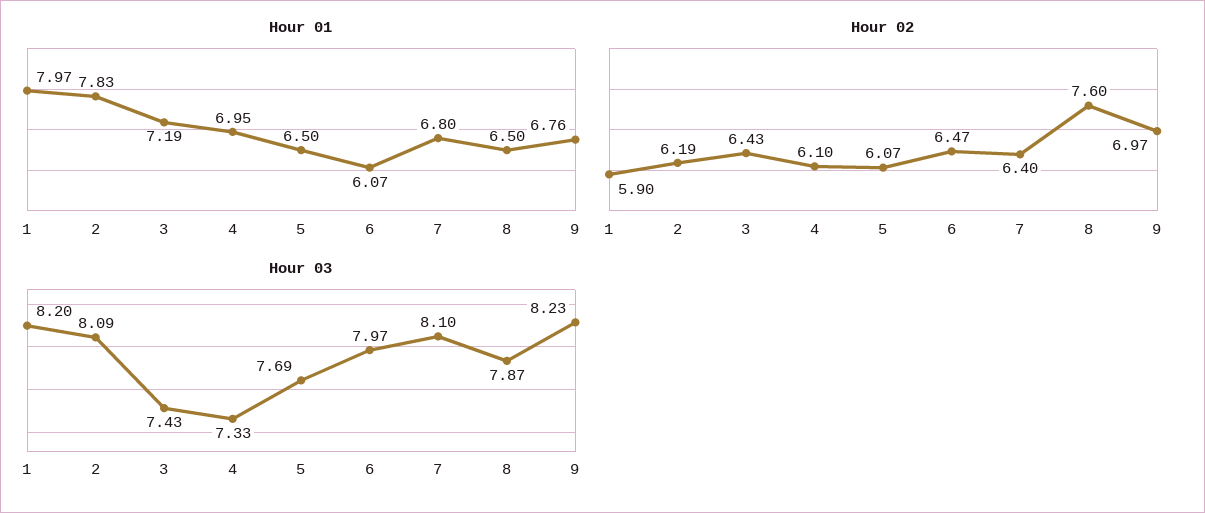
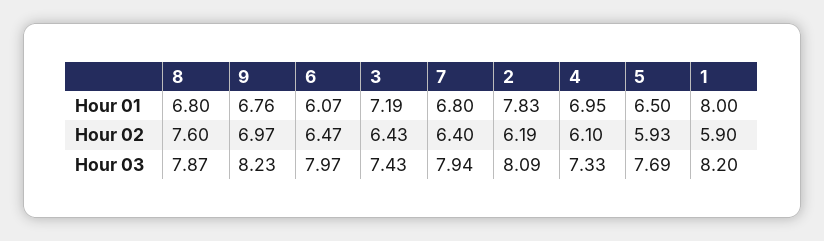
  {
    "Hour 01": {
-     "1": 7.97,
+     "1": 8,
      "2": 7.83,
      "3": 7.19,
      "4": 6.95,
      "5": 6.5,
      "6": 6.07,
      "7": 6.8,
-     "8": 6.5,
+     "8": 6.8,
      "9": 6.76
    },
    "Hour 02": {
      "1": 5.9,
      "2": 6.19,
      "3": 6.43,
      "4": 6.1,
-     "5": 6.07,
+     "5": 5.93,
      "6": 6.47,
      "7": 6.4,
      "8": 7.6,
      "9": 6.97
    },
    "Hour 03": {
      "1": 8.2,
      "2": 8.09,
      "3": 7.43,
      "4": 7.33,
      "5": 7.69,
      "6": 7.97,
-     "7": 8.1,
+     "7": 7.94,
      "8": 7.87,
      "9": 8.23
    }
  }

